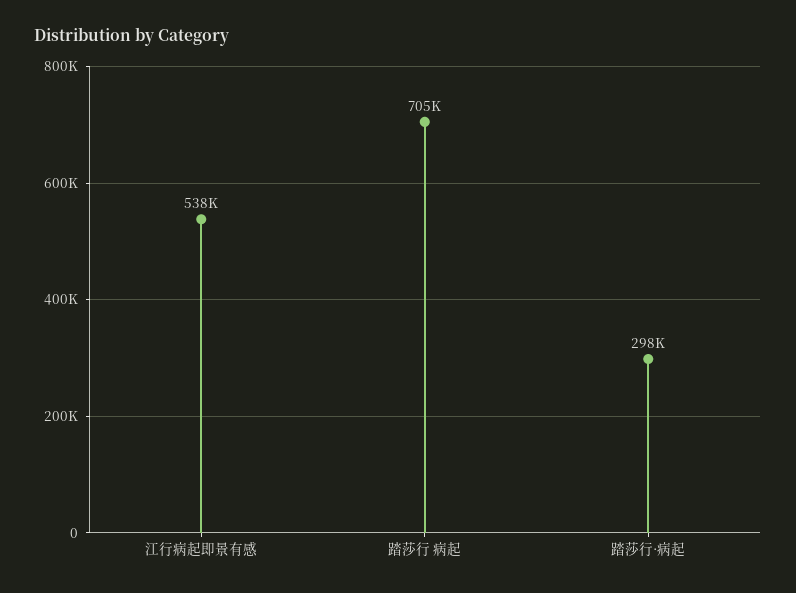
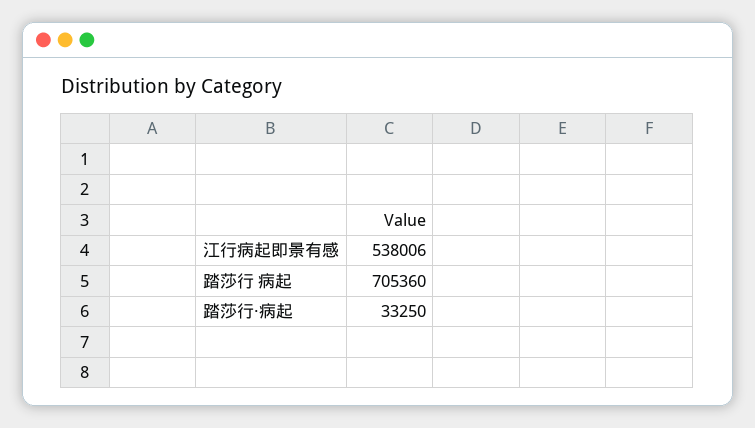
  {
    "江行病起即景有感": 538006,
    "踏莎行 病起": 705360,
-   "踏莎行·病起": 298000
+   "踏莎行·病起": 33250
  }

